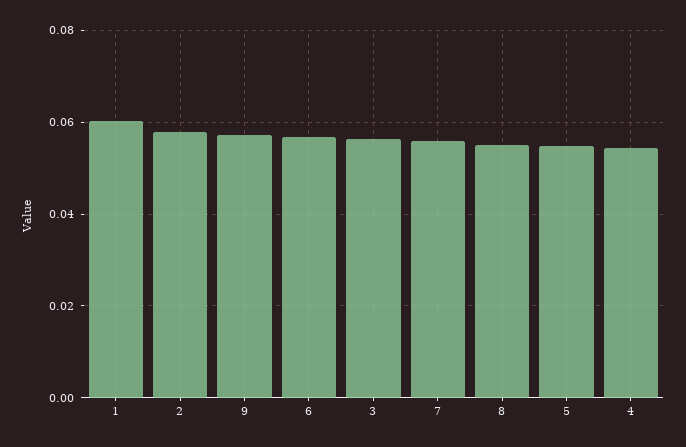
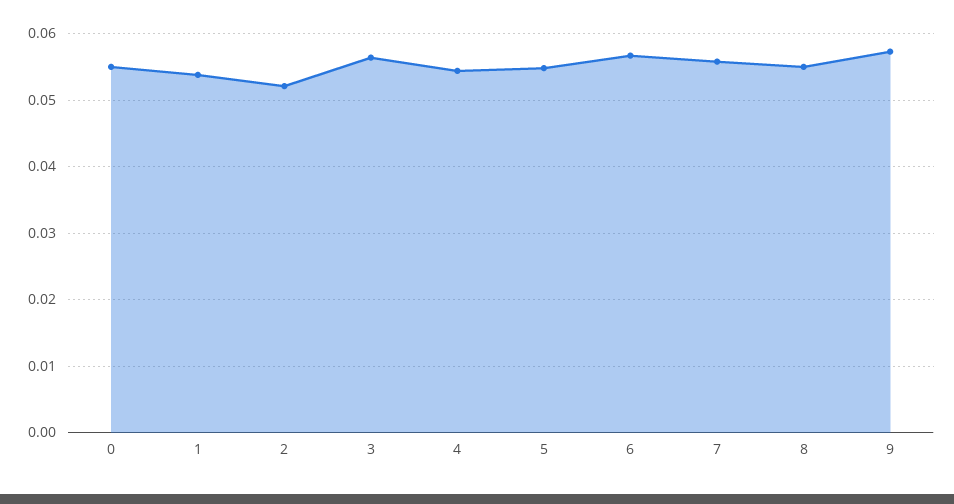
  {
-   "1": 0.06,
+   "1": 0.054,
-   "2": 0.058,
+   "2": 0.052,
    "9": 0.057,
    "6": 0.057,
    "3": 0.056,
    "7": 0.056,
    "8": 0.055,
    "5": 0.055,
-   "4": 0.054
+   "4": 0.054,
+   "0": 0.055
  }

